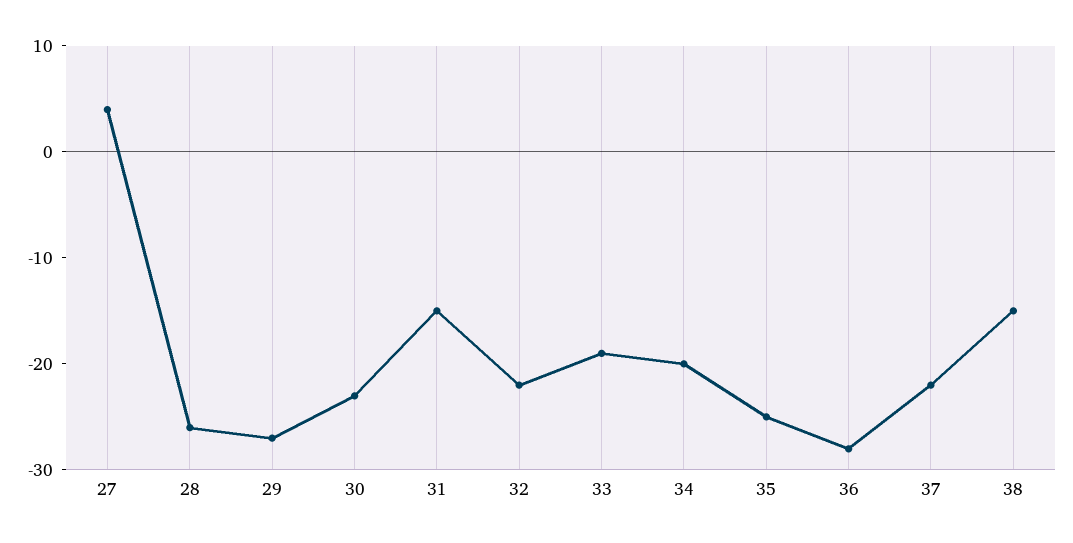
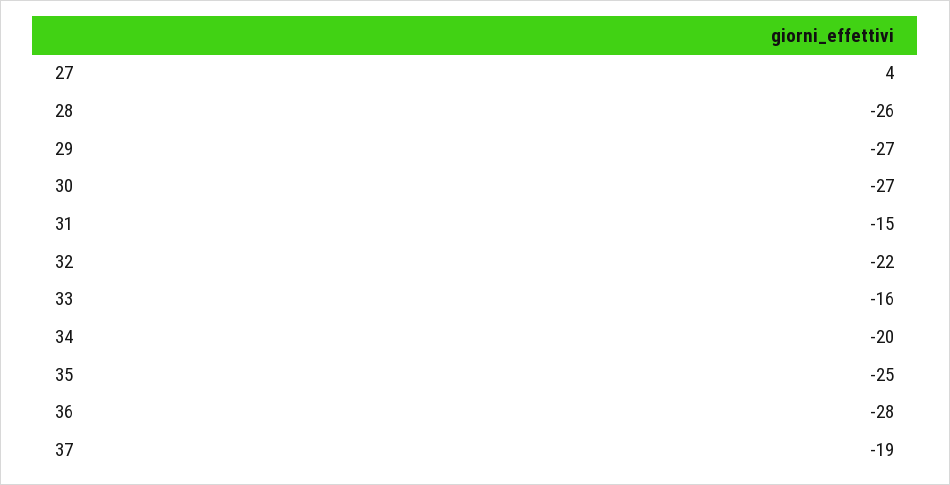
  {
    "27": 4,
    "28": -26,
    "29": -27,
-   "30": -23,
+   "30": -27,
    "31": -15,
    "32": -22,
-   "33": -19,
+   "33": -16,
    "34": -20,
    "35": -25,
    "36": -28,
-   "37": -22,
+   "37": -19
-   "38": -15
  }

